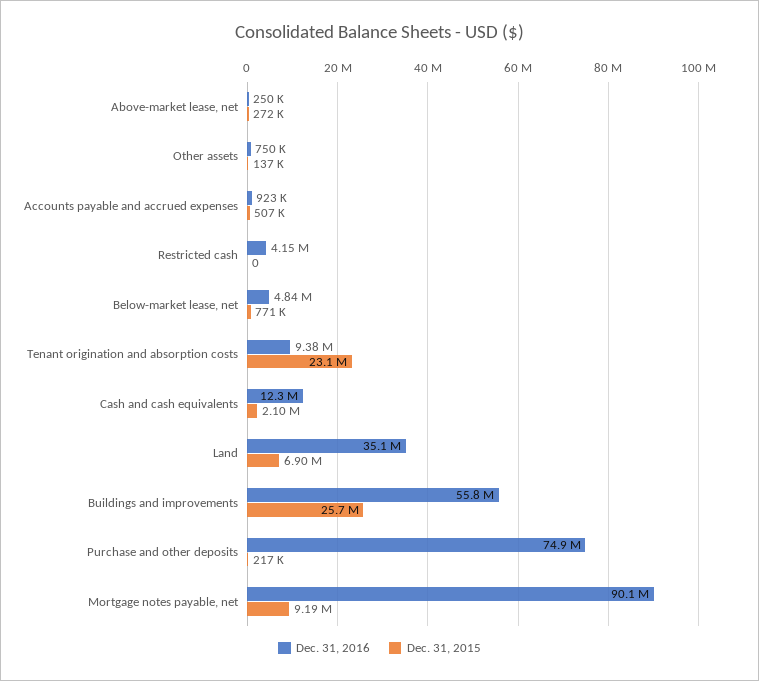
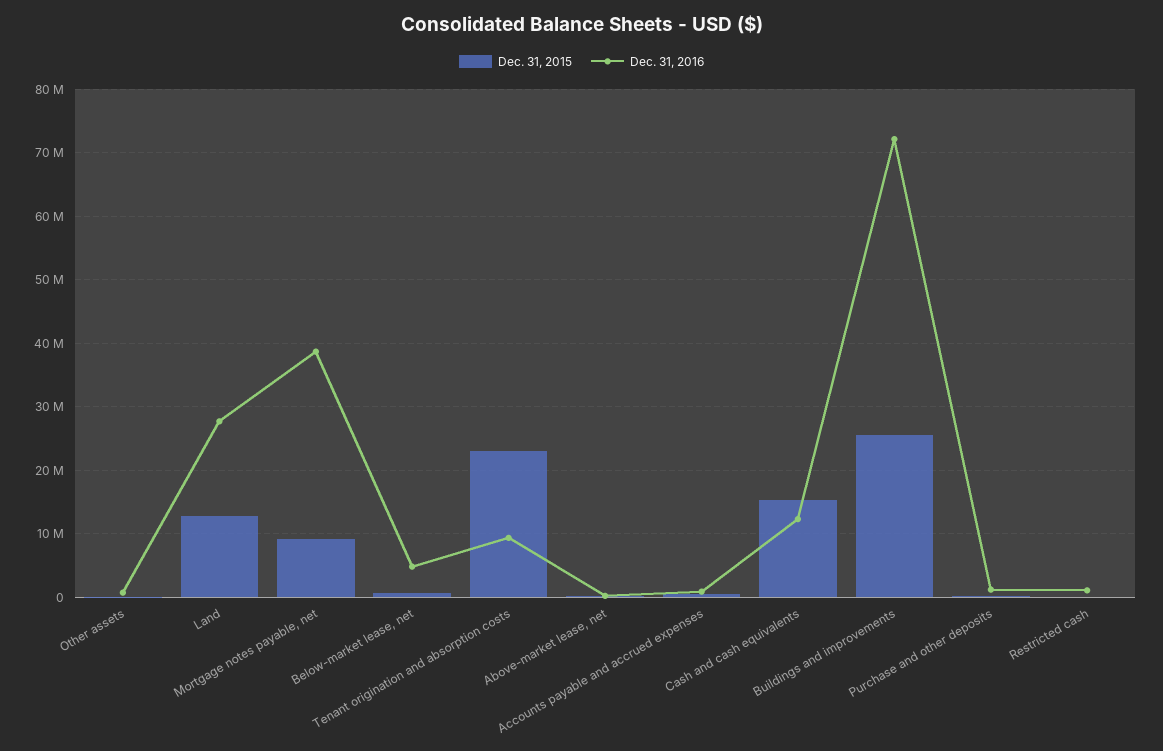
  {
    "Dec. 31, 2016": {
      "Above-market lease, net": 250000,
      "Other assets": 750000,
      "Accounts payable and accrued expenses": 923000,
-     "Restricted cash": 4150000,
+     "Restricted cash": 1000000,
      "Below-market lease, net": 4840000,
      "Tenant origination and absorption costs": 9380000,
      "Cash and cash equivalents": 12300000,
-     "Land": 35100000,
+     "Land": 28000000,
-     "Buildings and improvements": 55800000,
+     "Buildings and improvements": 72000000,
-     "Purchase and other deposits": 74900000,
+     "Purchase and other deposits": 1000000,
-     "Mortgage notes payable, net": 90100000
+     "Mortgage notes payable, net": 39000000
    },
    "Dec. 31, 2015": {
      "Above-market lease, net": 272000,
      "Other assets": 137000,
      "Accounts payable and accrued expenses": 507000,
      "Restricted cash": 0,
      "Below-market lease, net": 771000,
      "Tenant origination and absorption costs": 23100000,
-     "Cash and cash equivalents": 2100000,
+     "Cash and cash equivalents": 15000000,
-     "Land": 6900000,
+     "Land": 13000000,
      "Buildings and improvements": 25700000,
      "Purchase and other deposits": 217000,
      "Mortgage notes payable, net": 9190000
    }
  }

